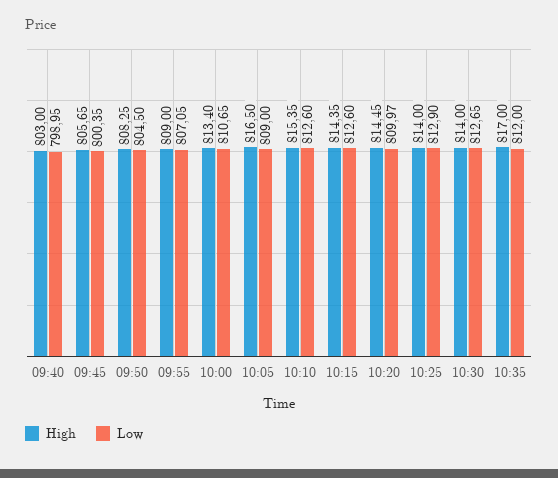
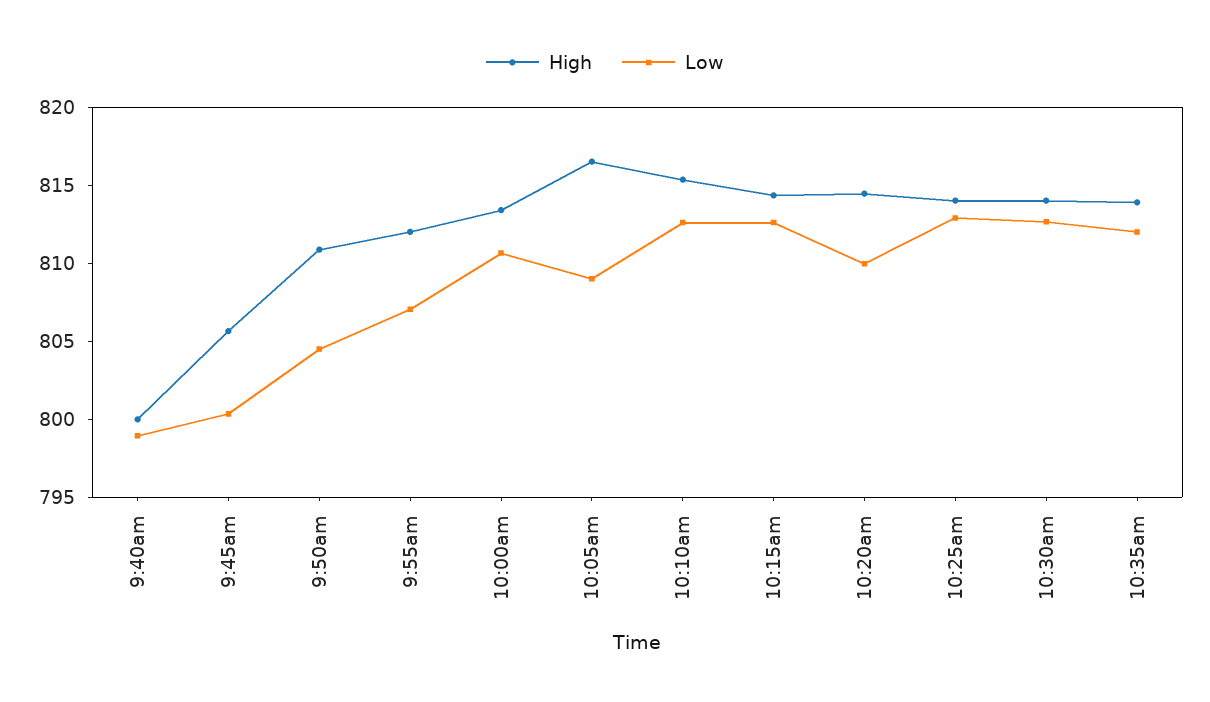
  {
    "High": {
-     "09:40": 803,
+     "09:40": 800,
      "09:45": 805.65,
-     "09:50": 808.25,
+     "09:50": 811,
-     "09:55": 809,
+     "09:55": 812,
      "10:00": 813.4,
      "10:05": 816.5,
      "10:10": 815.35,
      "10:15": 814.35,
      "10:20": 814.45,
      "10:25": 814,
      "10:30": 814,
-     "10:35": 817
+     "10:35": 814
    },
    "Low": {
      "09:40": 798.95,
      "09:45": 800.35,
      "09:50": 804.5,
      "09:55": 807.05,
      "10:00": 810.65,
      "10:05": 809,
      "10:10": 812.6,
      "10:15": 812.6,
      "10:20": 809.97,
      "10:25": 812.9,
      "10:30": 812.65,
      "10:35": 812
    }
  }

